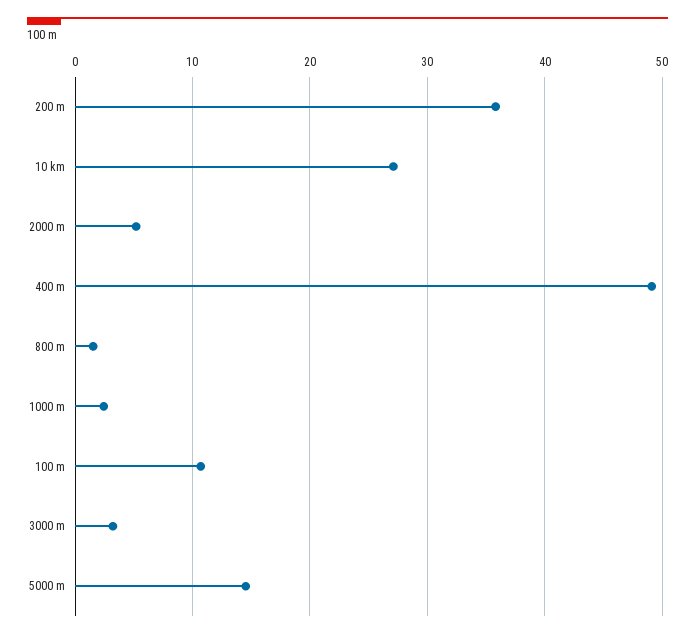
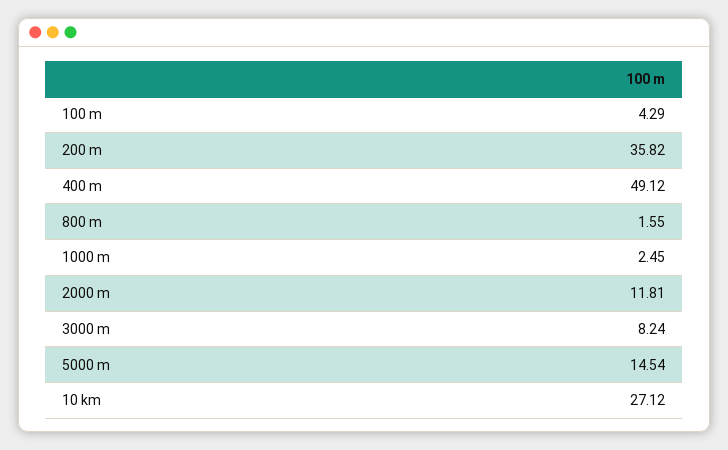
  {
    "200 m": 35.82,
    "10 km": 27.12,
-   "2000 m": 5,
+   "2000 m": 11.81,
    "400 m": 49.12,
    "800 m": 1.55,
    "1000 m": 2.45,
-   "100 m": 11,
+   "100 m": 4.29,
-   "3000 m": 3,
+   "3000 m": 8.24,
    "5000 m": 14.54
  }

